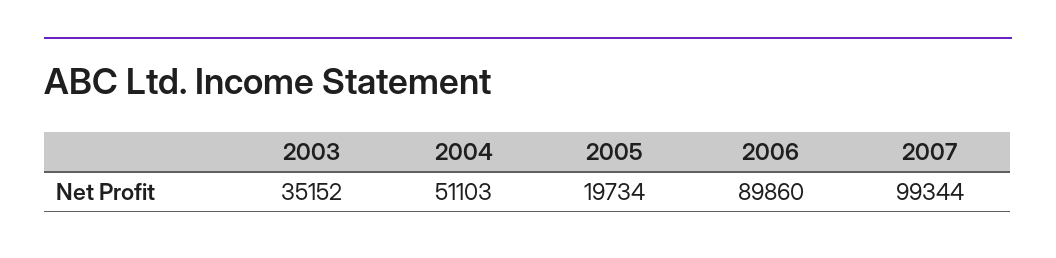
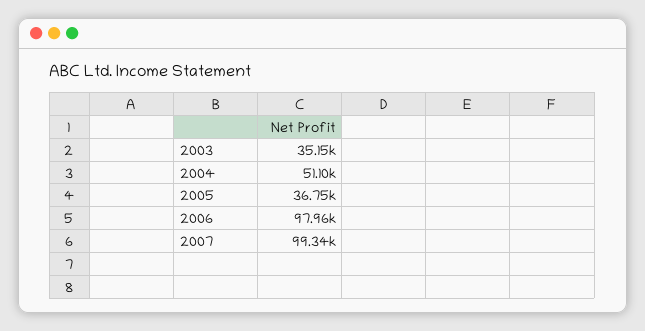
  {
    "2003": 35152,
    "2004": 51103,
-   "2005": 19734,
+   "2005": 36750,
-   "2006": 89860,
+   "2006": 97960,
    "2007": 99344
  }

